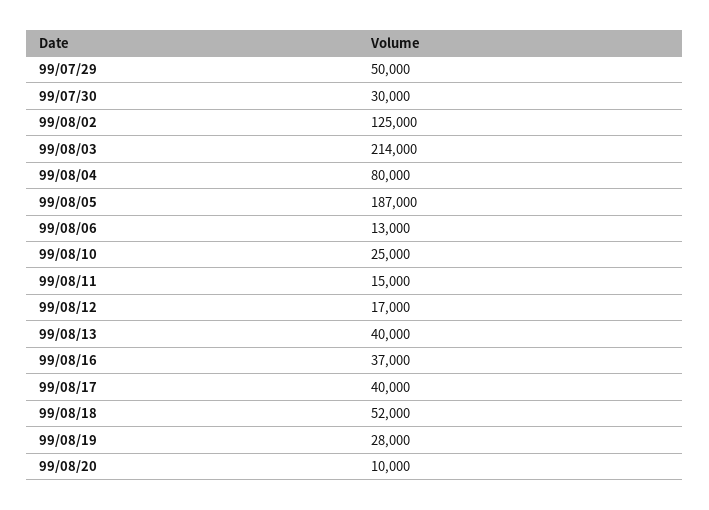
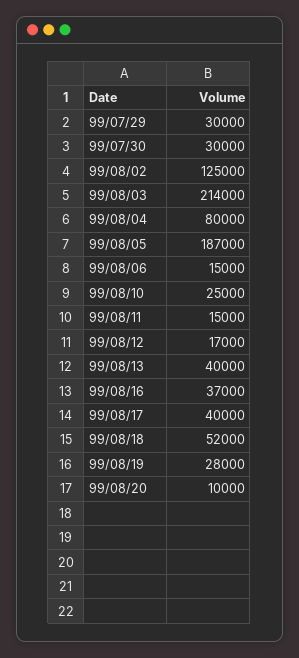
  {
-   "99/07/29": 50000,
+   "99/07/29": 30000,
    "99/07/30": 30000,
    "99/08/02": 125000,
    "99/08/03": 214000,
    "99/08/04": 80000,
    "99/08/05": 187000,
-   "99/08/06": 13000,
+   "99/08/06": 15000,
    "99/08/10": 25000,
    "99/08/11": 15000,
    "99/08/12": 17000,
    "99/08/13": 40000,
    "99/08/16": 37000,
    "99/08/17": 40000,
    "99/08/18": 52000,
    "99/08/19": 28000,
    "99/08/20": 10000
  }

